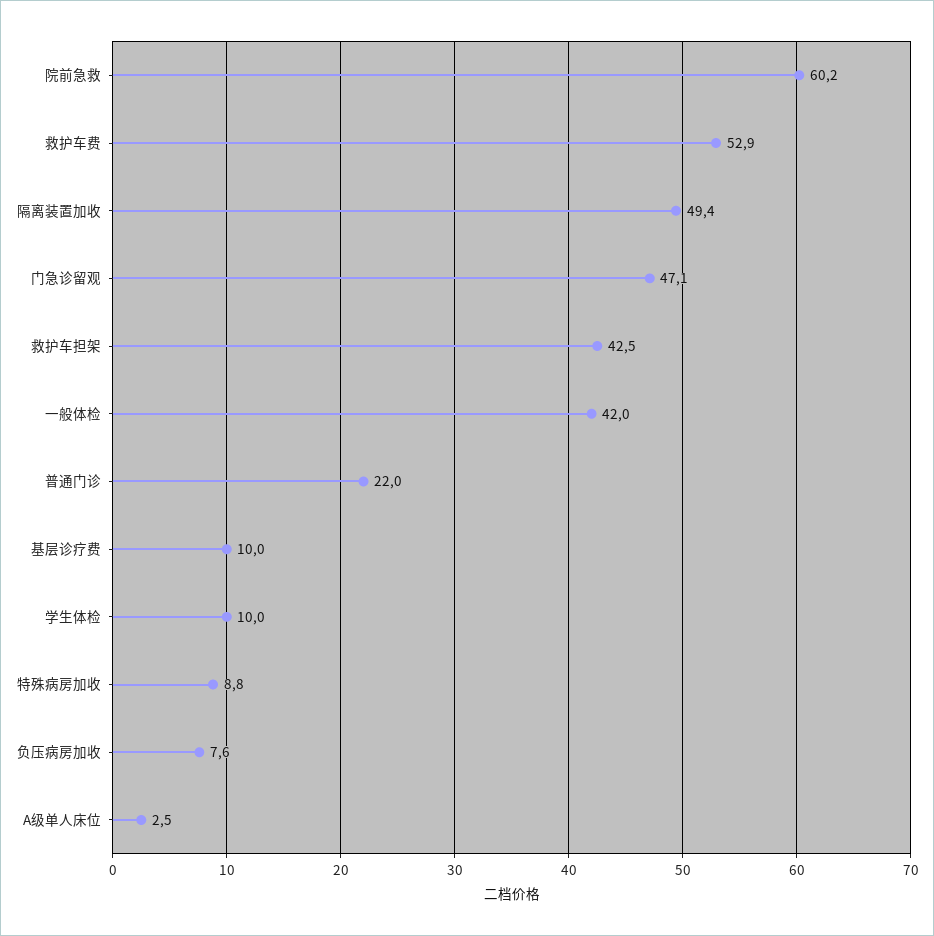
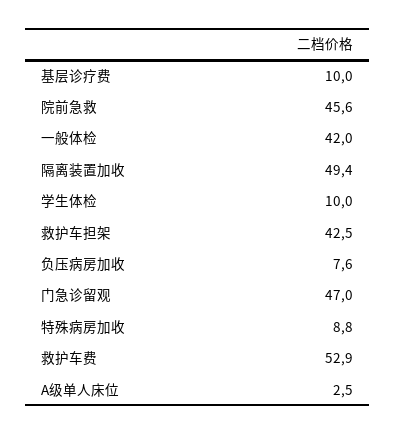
  {
-   "院前急救": 60.2,
+   "院前急救": 45.6,
    "救护车费": 52.9,
    "隔离装置加收": 49.4,
-   "门急诊留观": 47.1,
+   "门急诊留观": 47,
    "救护车担架": 42.5,
    "一般体检": 42,
-   "普通门诊": 22,
    "基层诊疗费": 10,
    "学生体检": 10,
    "特殊病房加收": 8.8,
    "负压病房加收": 7.6,
    "A级单人床位": 2.5
  }

